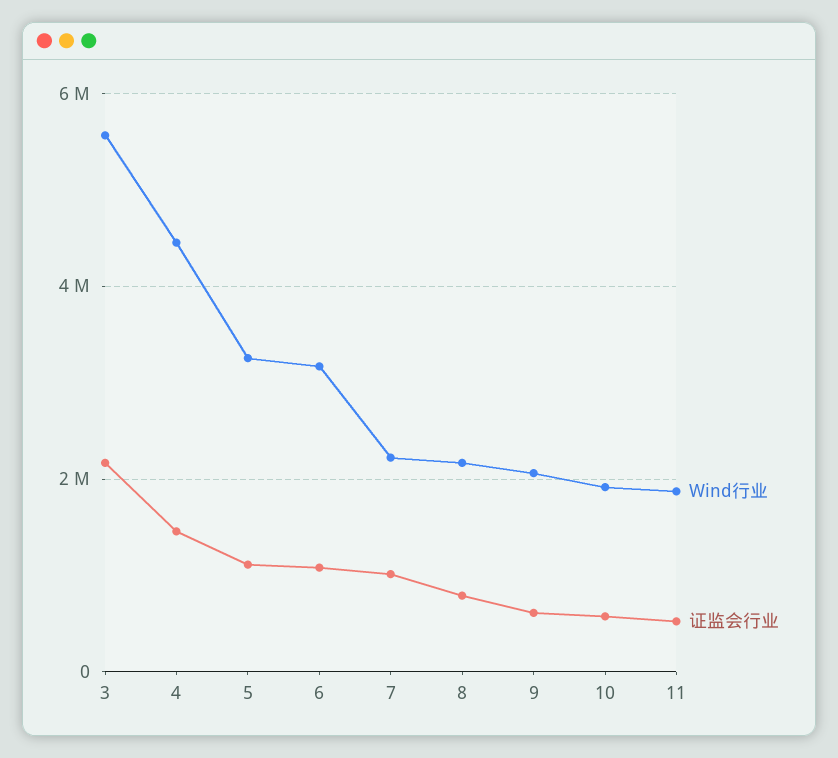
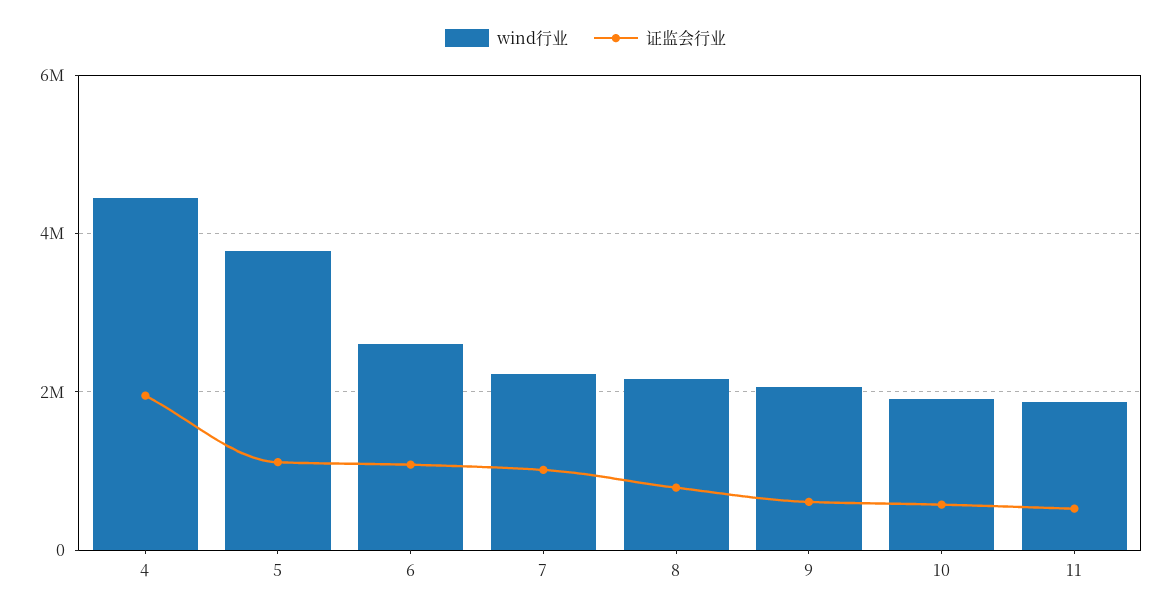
  {
    "Wind行业": {
-     "3": 5600000,
      "4": 4400000,
-     "5": 3200000,
+     "5": 3800000,
-     "6": 3200000,
+     "6": 2600000,
      "7": 2200000,
      "8": 2200000,
      "9": 2000000,
      "10": 2000000,
      "11": 1800000
    },
    "证监会行业": {
-     "3": 2200000,
-     "4": 1400000,
+     "4": 2000000,
      "5": 1200000,
      "6": 1000000,
      "7": 1000000,
      "8": 800000,
      "9": 600000,
      "10": 600000,
      "11": 600000
    }
  }

